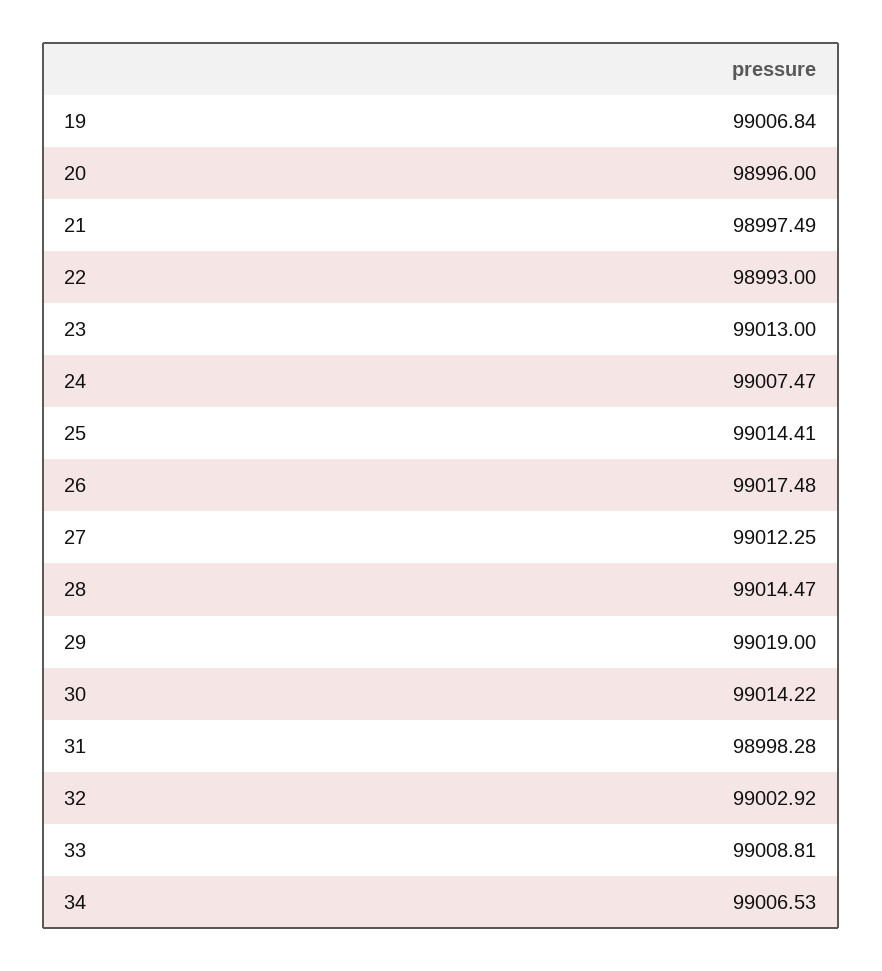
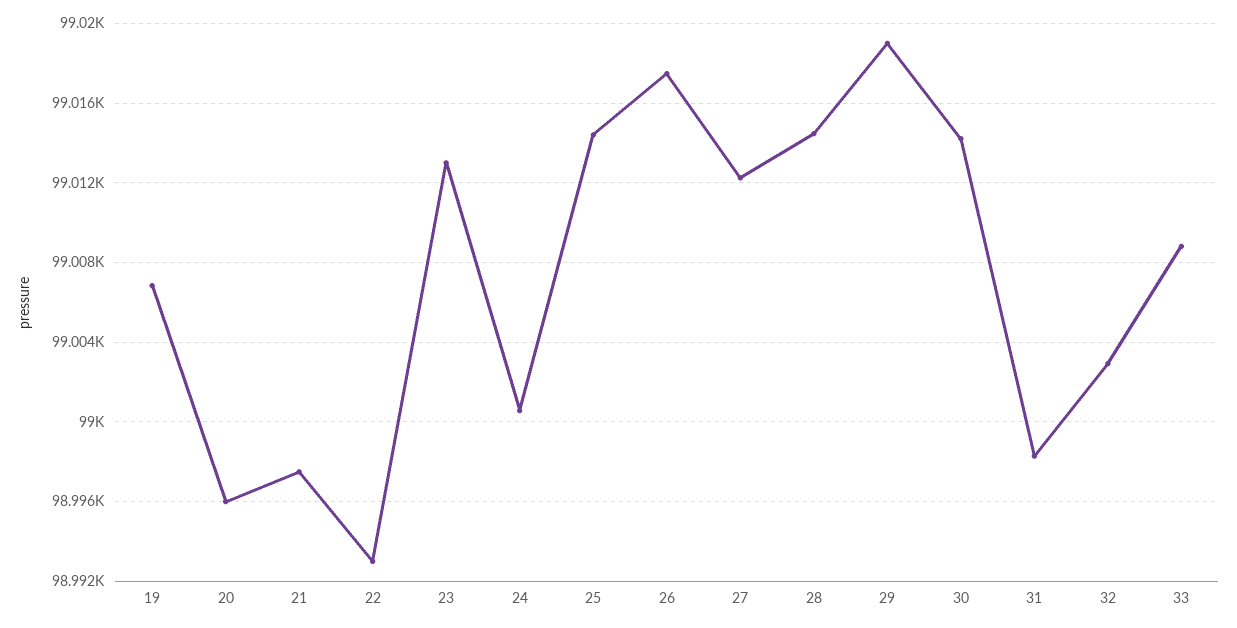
  {
    "19": 99006.84,
    "20": 98996,
    "21": 98997.49,
    "22": 98993,
    "23": 99013,
-   "24": 99007.47,
+   "24": 99000.5,
    "25": 99014.41,
    "26": 99017.48,
    "27": 99012.25,
    "28": 99014.47,
    "29": 99019,
    "30": 99014.22,
    "31": 98998.28,
    "32": 99002.92,
-   "33": 99008.81,
+   "33": 99008.81
-   "34": 99006.53
  }

